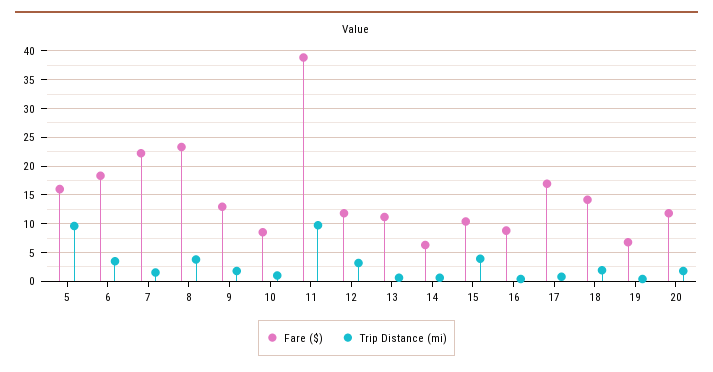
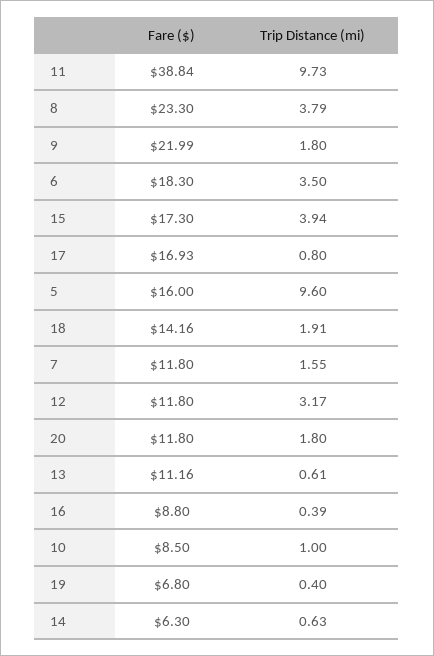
  {
    "Fare ($)": {
      "5": 16,
      "6": 18.3,
-     "7": 22.5,
+     "7": 11.8,
      "8": 23.3,
-     "9": 12.5,
+     "9": 21.99,
      "10": 8.5,
      "11": 38.84,
      "12": 11.8,
      "13": 11.16,
      "14": 6.3,
-     "15": 10,
+     "15": 17.3,
      "16": 8.8,
      "17": 16.93,
      "18": 14.16,
      "19": 6.8,
      "20": 11.8
    },
    "Trip Distance (mi)": {
      "5": 9.6,
      "6": 3.5,
      "7": 1.55,
      "8": 3.79,
      "9": 1.8,
      "10": 1,
      "11": 9.73,
      "12": 3.17,
      "13": 0.61,
      "14": 0.63,
      "15": 3.94,
      "16": 0.39,
      "17": 0.8,
      "18": 1.91,
      "19": 0.4,
      "20": 1.8
    }
  }

